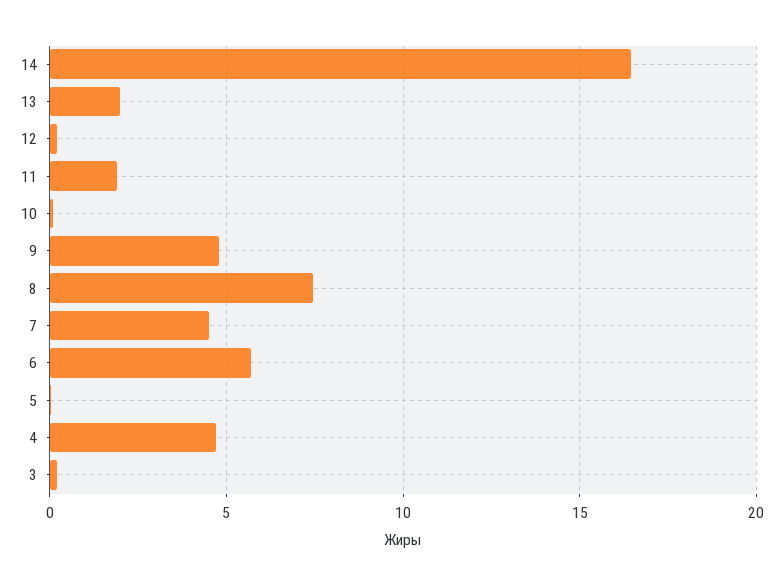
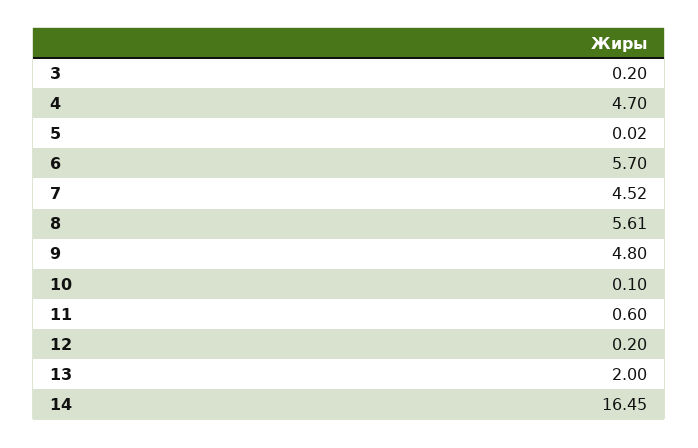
  {
    "14": 16.45,
    "13": 2,
    "12": 0.2,
-   "11": 2,
+   "11": 0.6,
    "10": 0.1,
    "9": 4.8,
-   "8": 7.5,
+   "8": 5.61,
    "7": 4.52,
    "6": 5.7,
    "5": 0.02,
    "4": 4.7,
    "3": 0.2
  }

